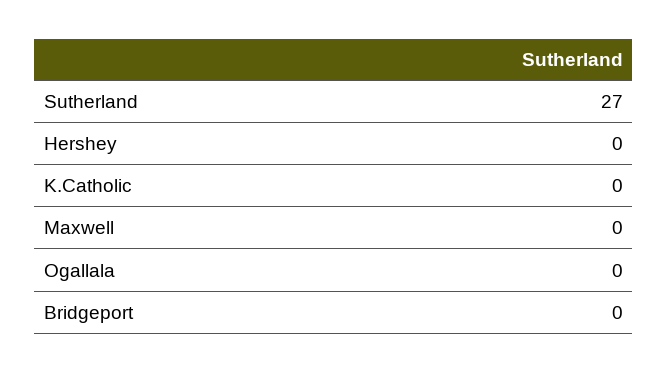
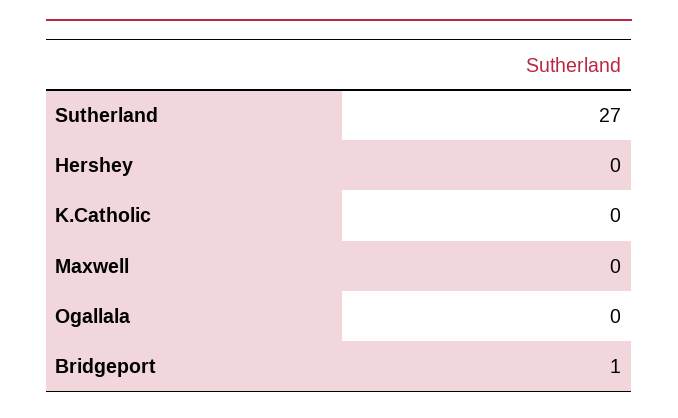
  {
    "Sutherland": 27,
    "Hershey": 0,
    "K.Catholic": 0,
    "Maxwell": 0,
    "Ogallala": 0,
-   "Bridgeport": 0
+   "Bridgeport": 1
  }

